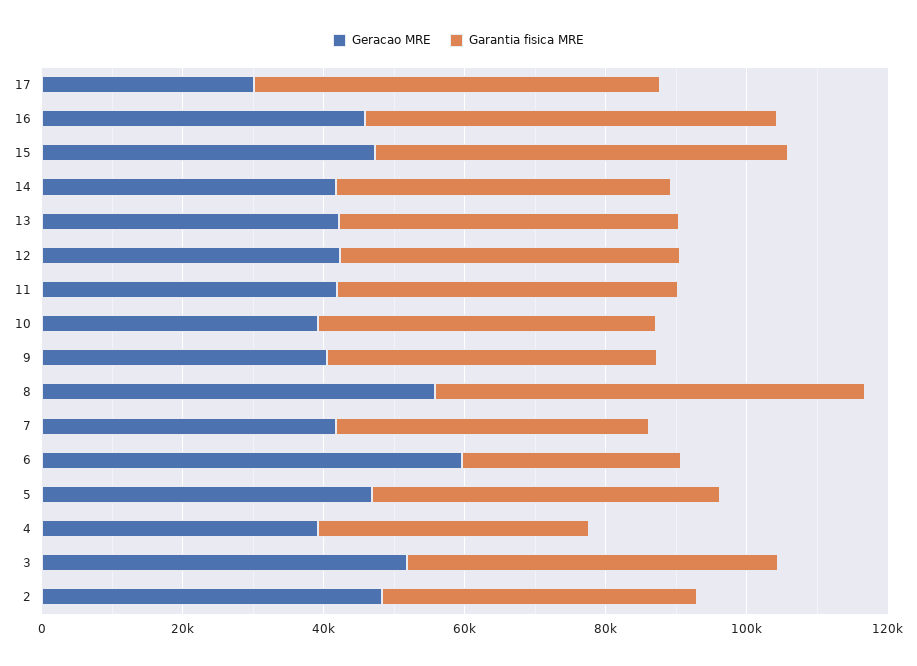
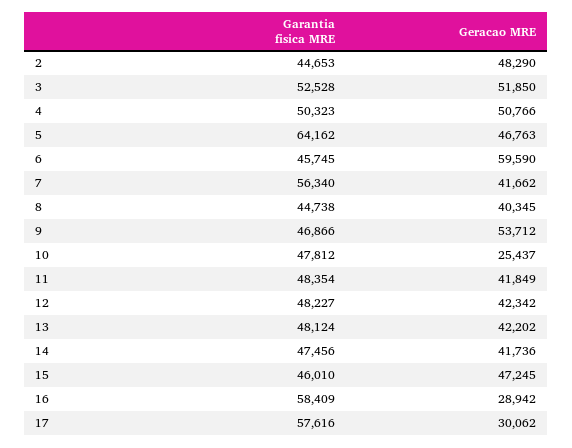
  {
    "Geracao MRE": {
      "17": 30062,
-     "16": 45000,
+     "16": 28942,
      "15": 47245,
      "14": 41736,
      "13": 42202,
      "12": 42342,
      "11": 41849,
-     "10": 40000,
+     "10": 25437,
-     "9": 40000,
+     "9": 53712,
-     "8": 55000,
+     "8": 40345,
      "7": 41662,
      "6": 59590,
      "5": 46763,
-     "4": 40000,
+     "4": 50766,
      "3": 51850,
      "2": 48290
    },
    "Garantia fisica MRE": {
      "17": 57616,
      "16": 58409,
-     "15": 60000,
+     "15": 46010,
      "14": 47456,
      "13": 48124,
      "12": 48227,
      "11": 48354,
      "10": 47812,
      "9": 46866,
-     "8": 60000,
+     "8": 44738,
-     "7": 45000,
+     "7": 56340,
-     "6": 30000,
+     "6": 45745,
-     "5": 50000,
+     "5": 64162,
-     "4": 40000,
+     "4": 50323,
      "3": 52528,
      "2": 44653
    }
  }

